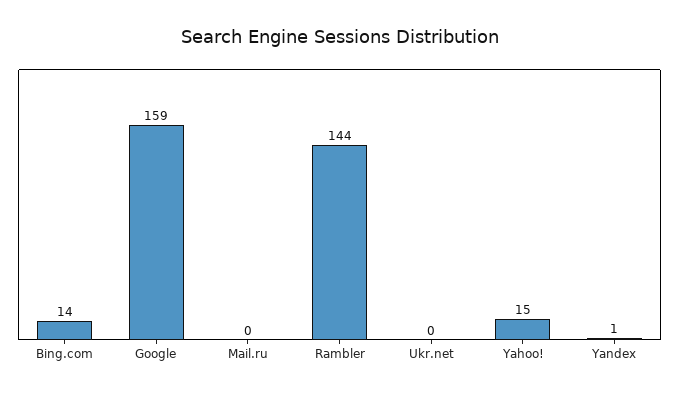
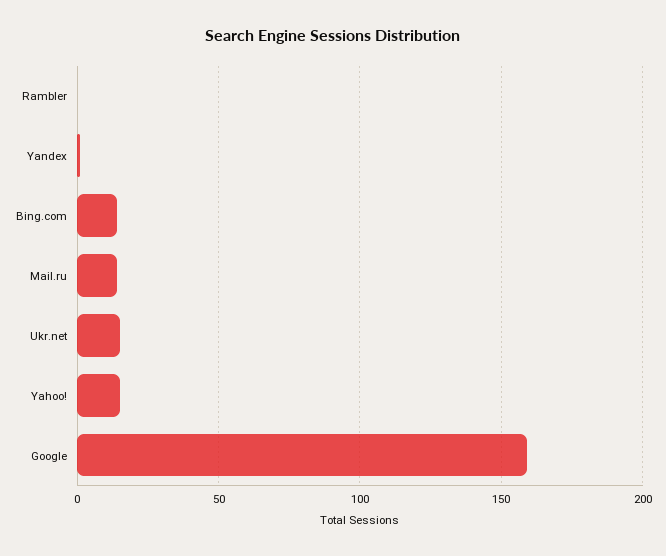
  {
    "Bing.com": 14,
    "Google": 159,
-   "Mail.ru": 0,
+   "Mail.ru": 15,
-   "Rambler": 144,
+   "Rambler": 0,
-   "Ukr.net": 0,
+   "Ukr.net": 15,
    "Yahoo!": 15,
    "Yandex": 1
  }

